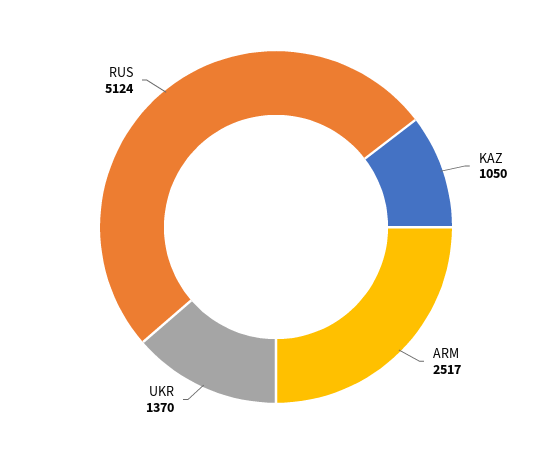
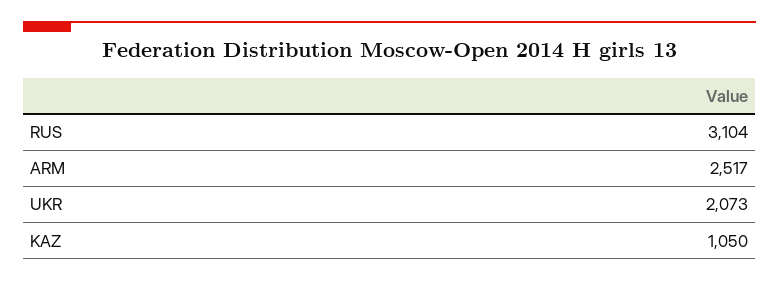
  {
    "KAZ": 1050,
    "ARM": 2517,
-   "UKR": 1370,
+   "UKR": 2073,
-   "RUS": 5124
+   "RUS": 3104
  }

